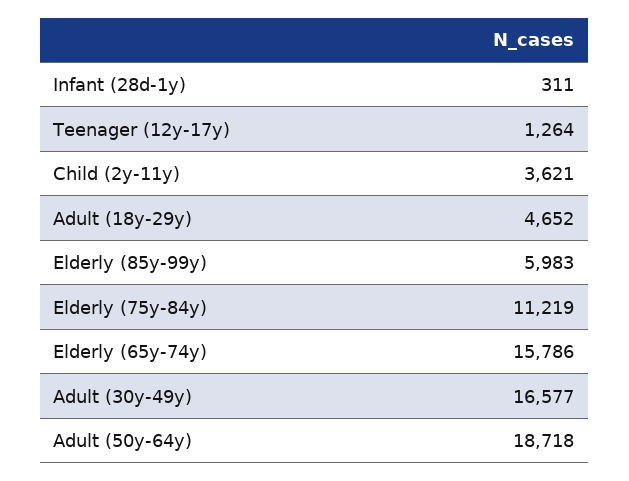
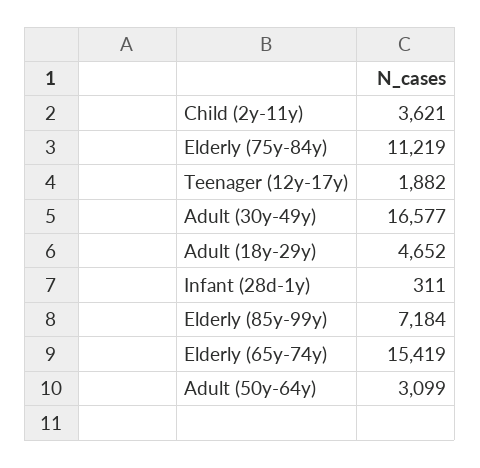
  {
    "Infant (28d-1y)": 311,
-   "Teenager (12y-17y)": 1264,
+   "Teenager (12y-17y)": 1882,
    "Child (2y-11y)": 3621,
    "Adult (18y-29y)": 4652,
-   "Elderly (85y-99y)": 5983,
+   "Elderly (85y-99y)": 7184,
    "Elderly (75y-84y)": 11219,
-   "Elderly (65y-74y)": 15786,
+   "Elderly (65y-74y)": 15419,
    "Adult (30y-49y)": 16577,
-   "Adult (50y-64y)": 18718
+   "Adult (50y-64y)": 3099
  }

